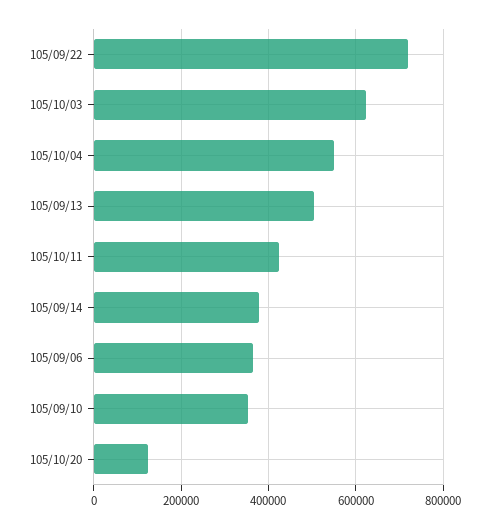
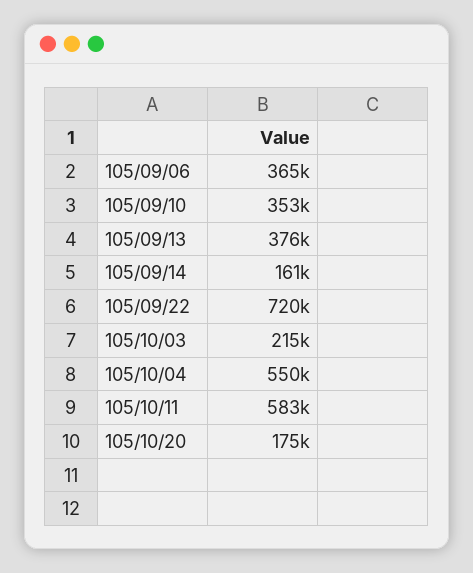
  {
    "105/09/22": 720000,
-   "105/10/03": 620000,
+   "105/10/03": 215000,
    "105/10/04": 550000,
-   "105/09/13": 500000,
+   "105/09/13": 376000,
-   "105/10/11": 420000,
+   "105/10/11": 583000,
-   "105/09/14": 380000,
+   "105/09/14": 161000,
    "105/09/06": 365000,
    "105/09/10": 353000,
-   "105/10/20": 120000
+   "105/10/20": 175000
  }

